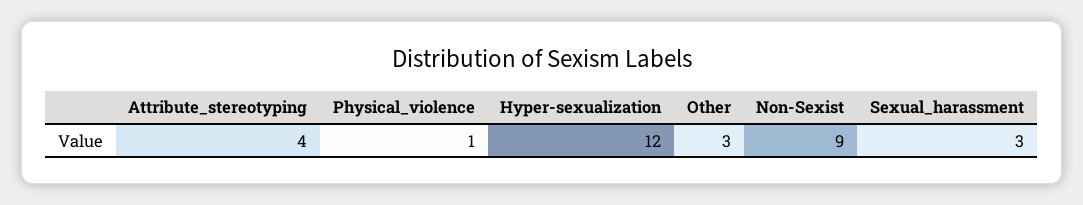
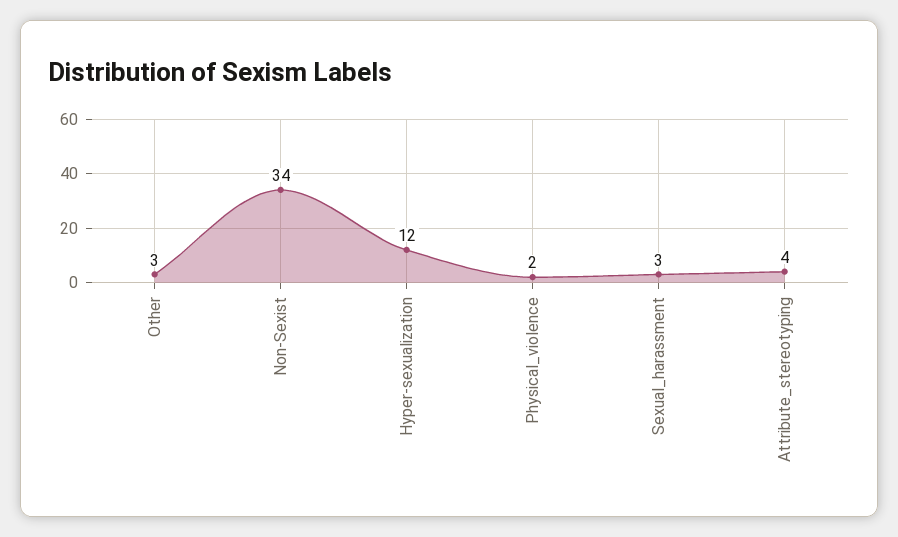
  {
    "Attribute_stereotyping": 4,
-   "Physical_violence": 1,
+   "Physical_violence": 2,
    "Hyper-sexualization": 12,
    "Other": 3,
-   "Non-Sexist": 9,
+   "Non-Sexist": 34,
    "Sexual_harassment": 3
  }

